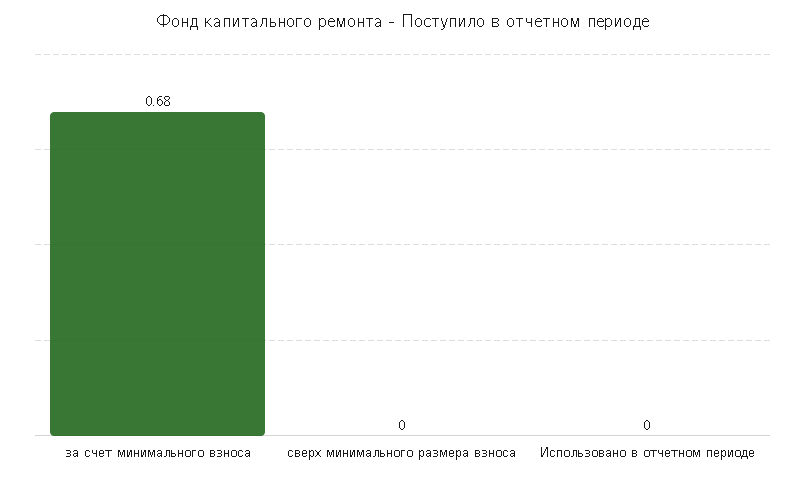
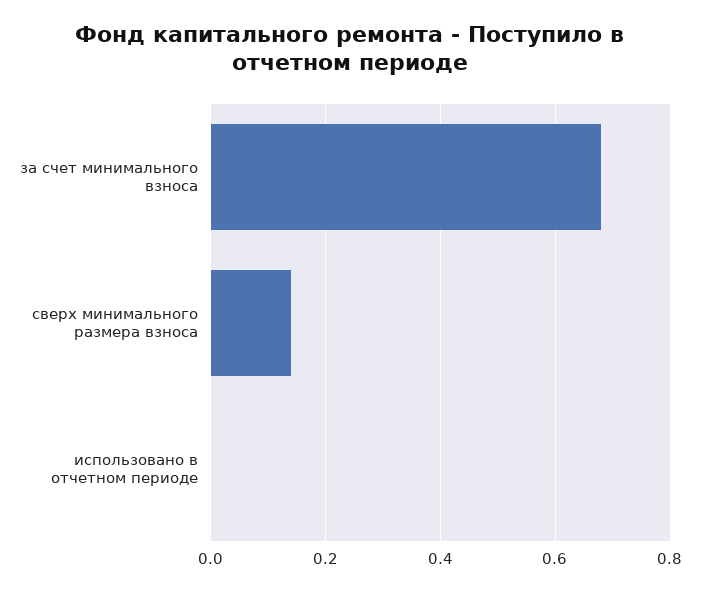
  {
    "за счет минимального взноса": 0.68,
-   "сверх минимального размера взноса": 0,
+   "сверх минимального размера взноса": 0.15,
    "Использовано в отчетном периоде": 0
  }

